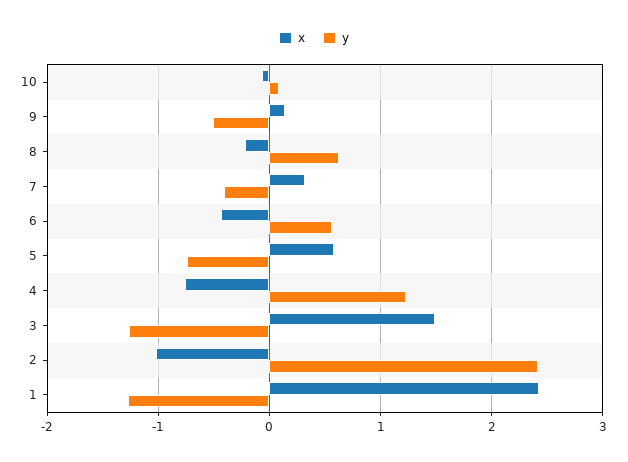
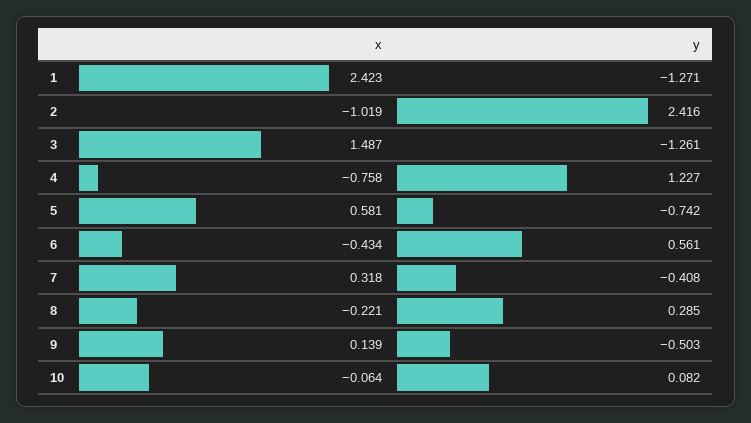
  {
    "x": {
      "10": -0.064,
      "9": 0.139,
      "8": -0.221,
      "7": 0.318,
      "6": -0.434,
      "5": 0.581,
      "4": -0.758,
      "3": 1.487,
      "2": -1.019,
      "1": 2.423
    },
    "y": {
      "10": 0.082,
      "9": -0.503,
-     "8": 0.6,
+     "8": 0.285,
      "7": -0.408,
      "6": 0.561,
      "5": -0.742,
      "4": 1.227,
      "3": -1.261,
      "2": 2.416,
      "1": -1.271
    }
  }

